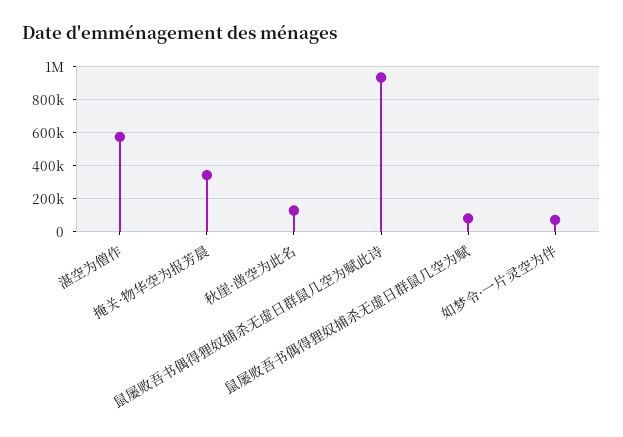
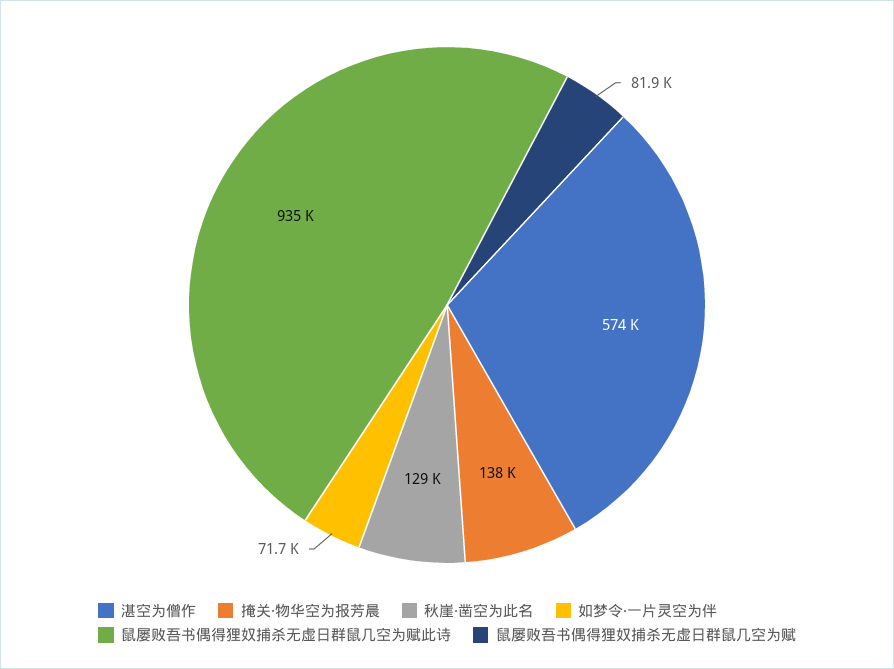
  {
    "湛空为僧作": 574000,
-   "掩关·物华空为报芳晨": 350000,
+   "掩关·物华空为报芳晨": 138000,
    "秋崖·凿空为此名": 129000,
    "鼠屡败吾书偶得狸奴捕杀无虚日群鼠几空为赋此诗": 935000,
    "鼠屡败吾书偶得狸奴捕杀无虚日群鼠几空为赋": 81900,
    "如梦令·一片灵空为伴": 71700
  }

